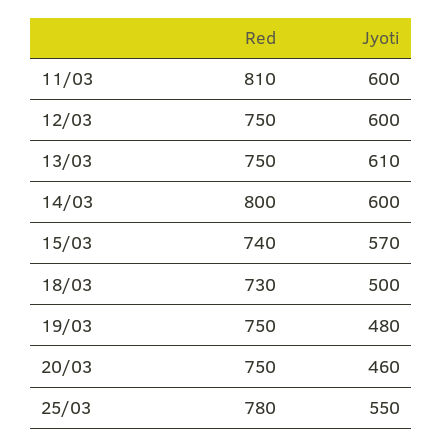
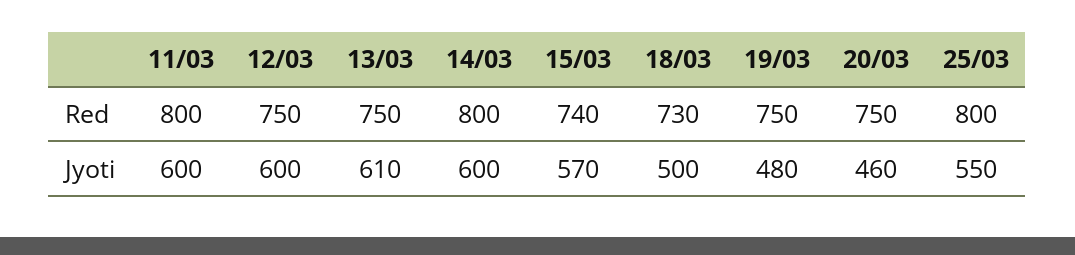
  {
    "Red": {
-     "11/03": 810,
+     "11/03": 800,
      "12/03": 750,
      "13/03": 750,
      "14/03": 800,
      "15/03": 740,
      "18/03": 730,
      "19/03": 750,
      "20/03": 750,
-     "25/03": 780
+     "25/03": 800
    },
    "Jyoti": {
      "11/03": 600,
      "12/03": 600,
      "13/03": 610,
      "14/03": 600,
      "15/03": 570,
      "18/03": 500,
      "19/03": 480,
      "20/03": 460,
      "25/03": 550
    }
  }

